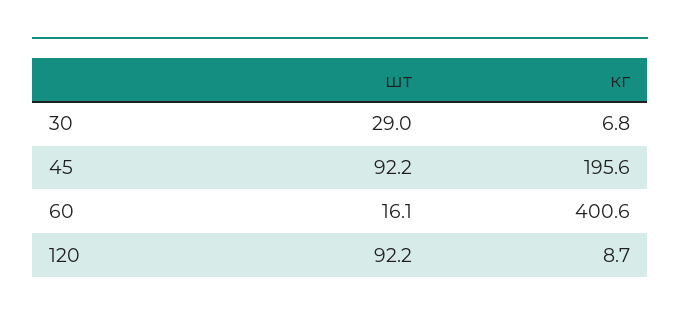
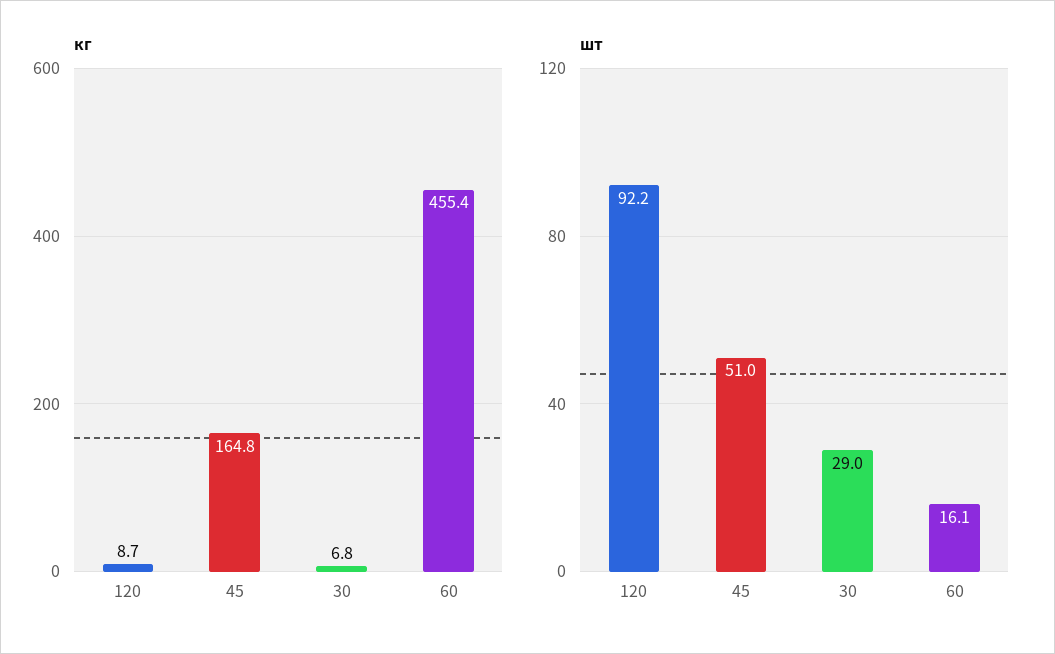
  {
    "шт": {
      "30": 29,
-     "45": 92.2,
+     "45": 51,
      "60": 16.1,
      "120": 92.2
    },
    "кг": {
      "30": 6.8,
-     "45": 195.6,
+     "45": 164.8,
-     "60": 400.6,
+     "60": 455.4,
      "120": 8.7
    }
  }

